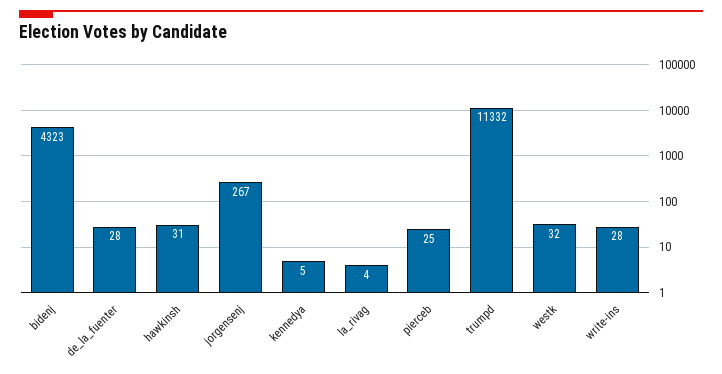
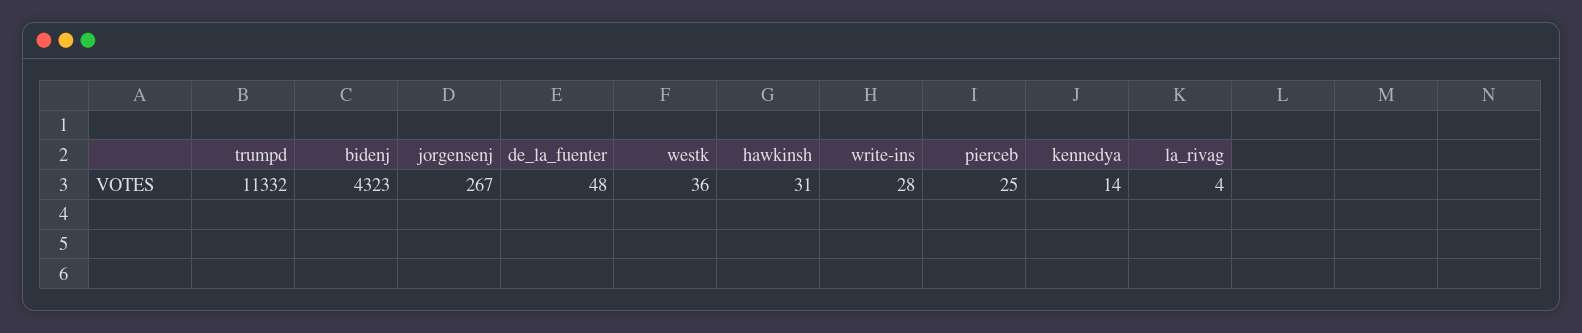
  {
    "bidenj": 4323,
-   "de_la_fuenter": 28,
+   "de_la_fuenter": 48,
    "hawkinsh": 31,
    "jorgensenj": 267,
-   "kennedya": 5,
+   "kennedya": 14,
    "la_rivag": 4,
    "pierceb": 25,
    "trumpd": 11332,
-   "westk": 32,
+   "westk": 36,
    "write-ins": 28
  }

